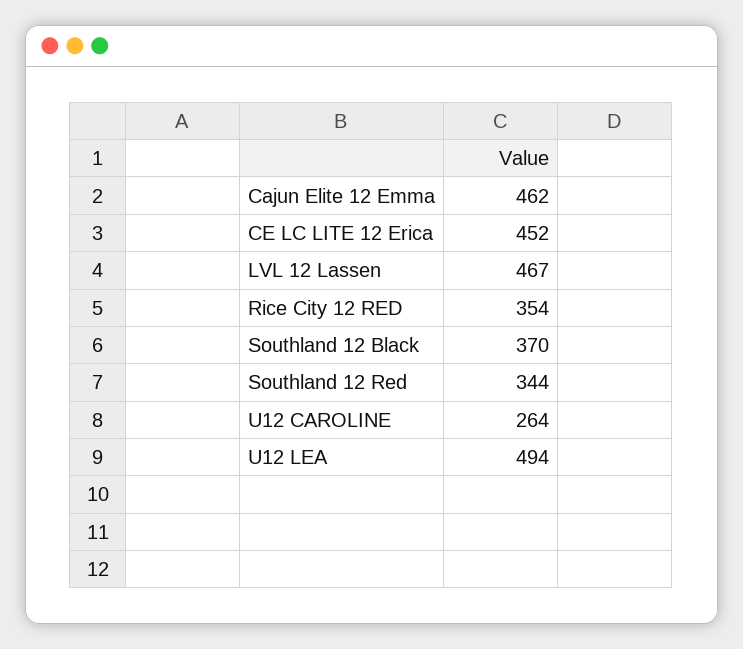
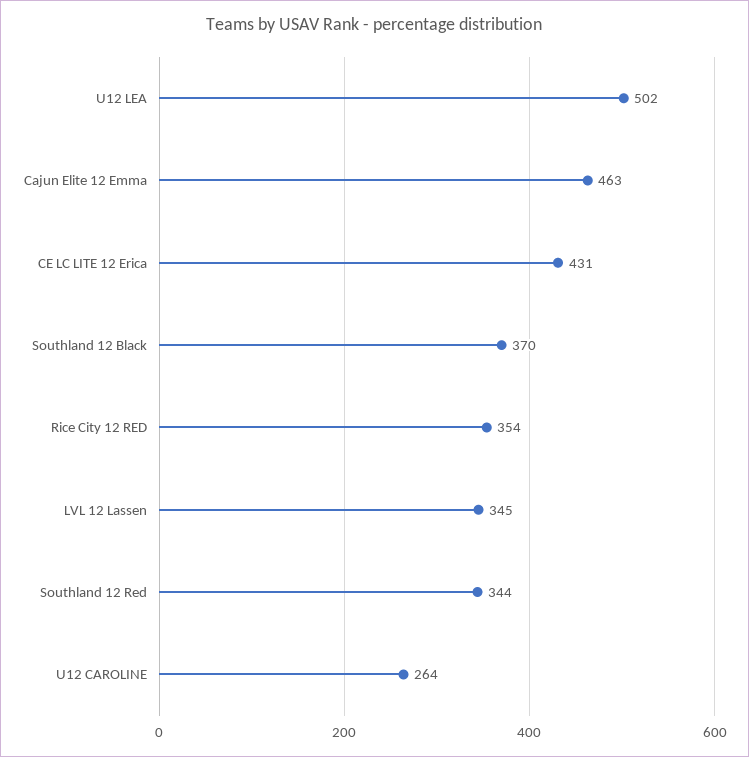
  {
-   "Cajun Elite 12 Emma": 462,
+   "Cajun Elite 12 Emma": 463,
-   "CE LC LITE 12 Erica": 452,
+   "CE LC LITE 12 Erica": 431,
-   "LVL 12 Lassen": 467,
+   "LVL 12 Lassen": 345,
    "Rice City 12 RED": 354,
    "Southland 12 Black": 370,
    "Southland 12 Red": 344,
    "U12 CAROLINE": 264,
-   "U12 LEA": 494
+   "U12 LEA": 502
  }

